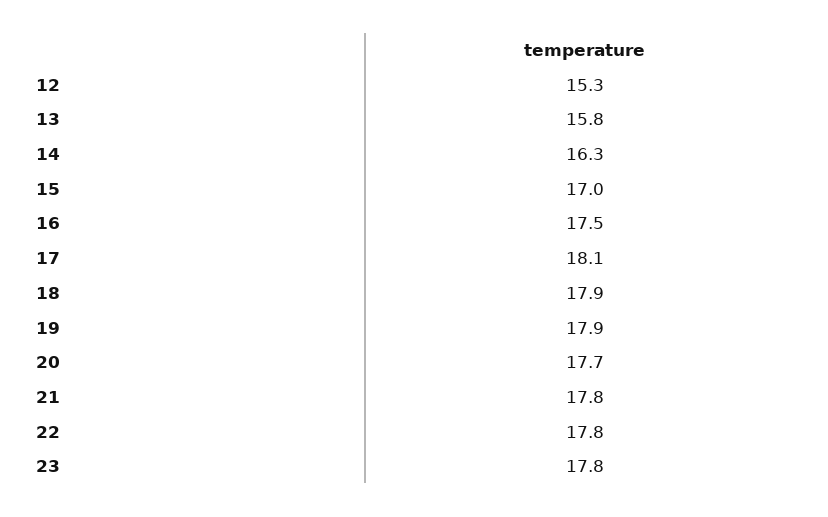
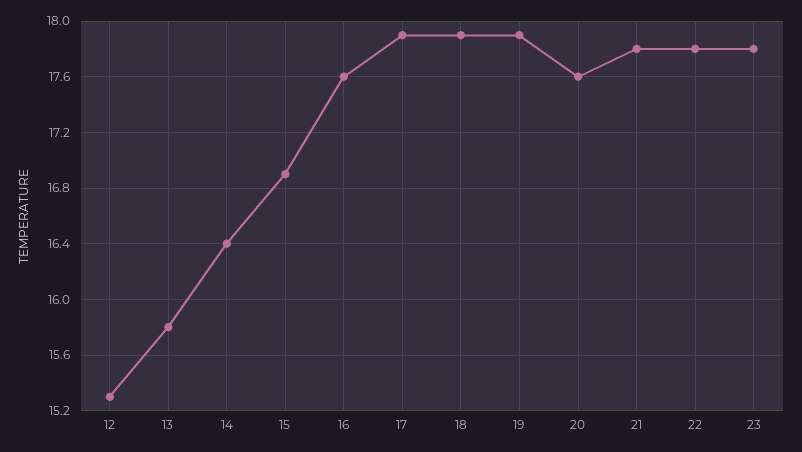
  {
    "12": 15.3,
    "13": 15.8,
-   "14": 16.3,
+   "14": 16.4,
-   "15": 17,
+   "15": 16.9,
-   "16": 17.5,
+   "16": 17.6,
-   "17": 18.1,
+   "17": 17.9,
    "18": 17.9,
    "19": 17.9,
-   "20": 17.7,
+   "20": 17.6,
    "21": 17.8,
    "22": 17.8,
    "23": 17.8
  }

